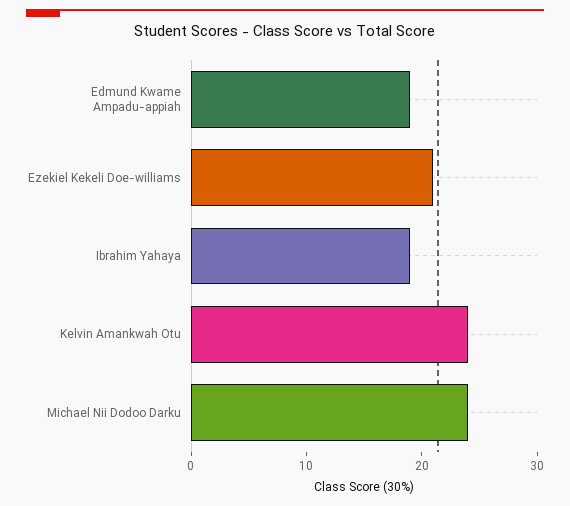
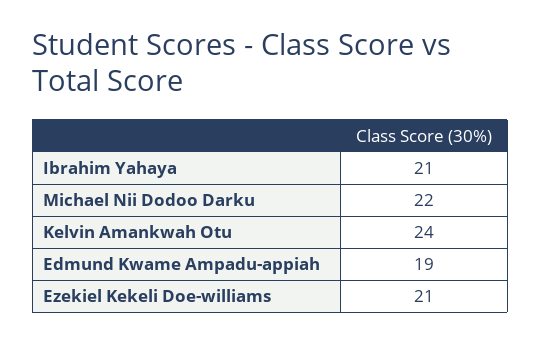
  {
    "Edmund Kwame Ampadu-appiah": 19,
    "Ezekiel Kekeli Doe-williams": 21,
-   "Ibrahim Yahaya": 19,
+   "Ibrahim Yahaya": 21,
    "Kelvin Amankwah Otu": 24,
-   "Michael Nii Dodoo Darku": 24
+   "Michael Nii Dodoo Darku": 22
  }

